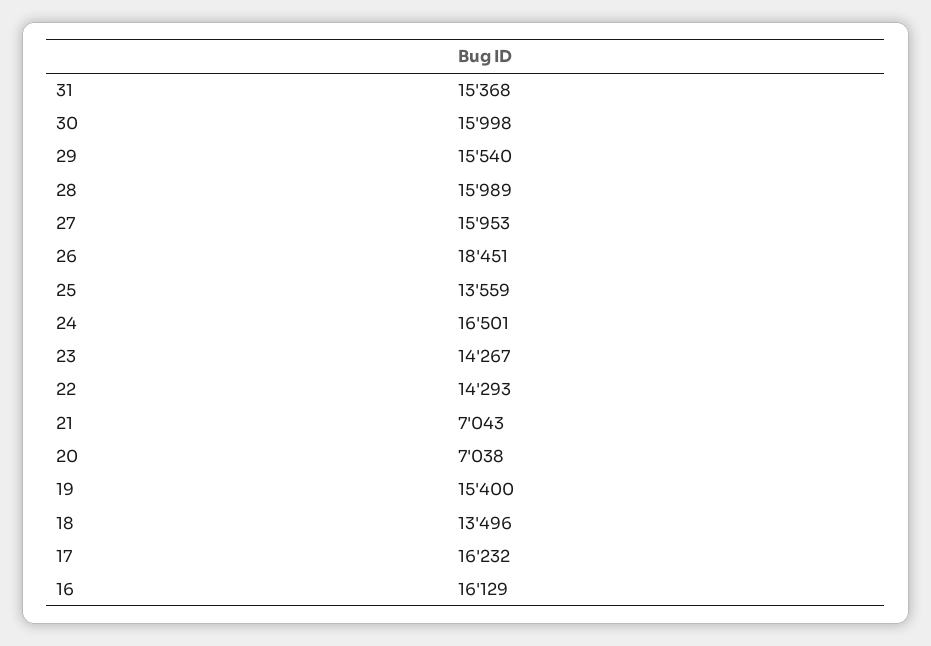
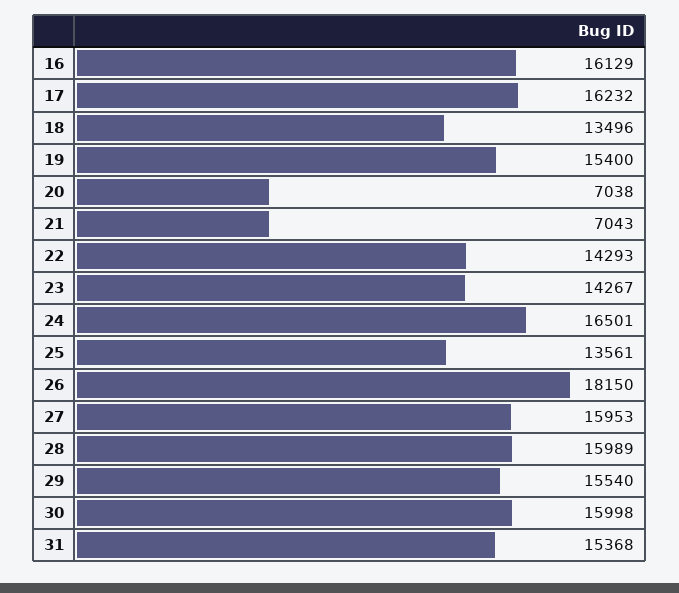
  {
    "31": 15368,
    "30": 15998,
    "29": 15540,
    "28": 15989,
    "27": 15953,
-   "26": 18451,
+   "26": 18150,
-   "25": 13559,
+   "25": 13561,
    "24": 16501,
    "23": 14267,
    "22": 14293,
    "21": 7043,
    "20": 7038,
    "19": 15400,
    "18": 13496,
    "17": 16232,
    "16": 16129
  }

